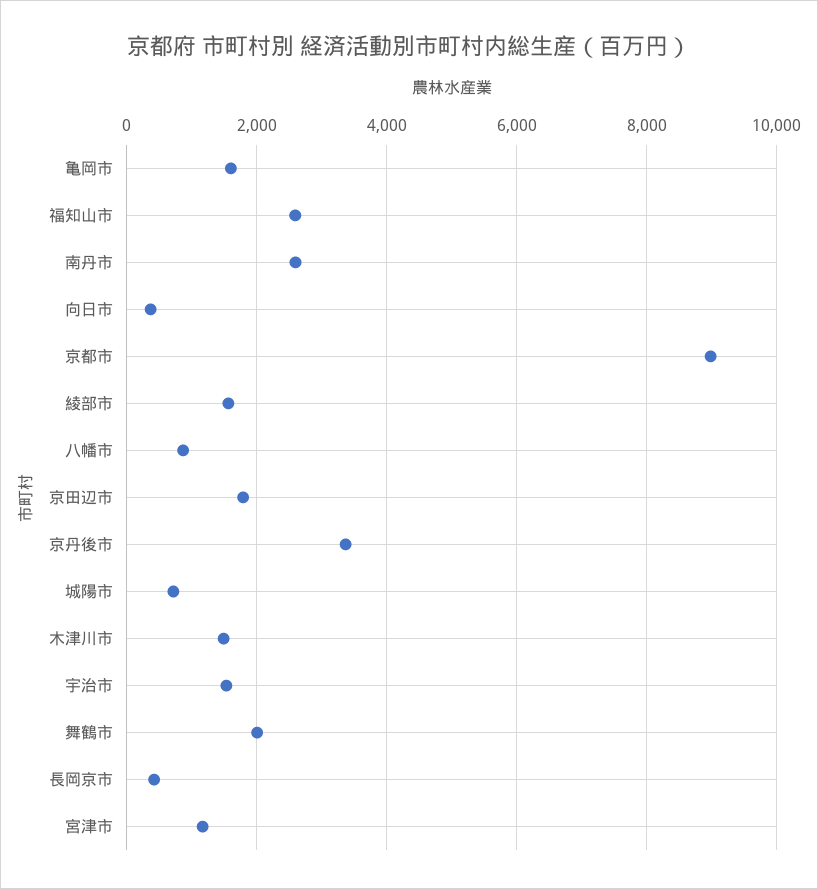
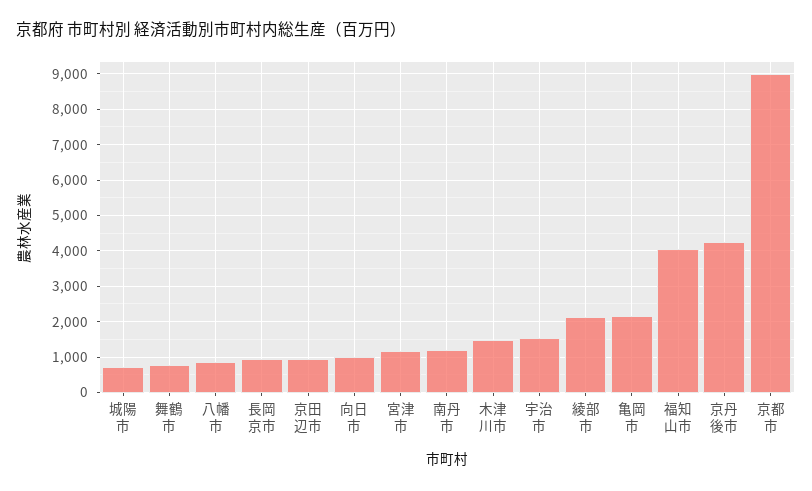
  {
-   "亀岡市": 1600,
+   "亀岡市": 2200,
-   "福知山市": 2600,
+   "福知山市": 4000,
-   "南丹市": 2600,
+   "南丹市": 1200,
-   "向日市": 400,
+   "向日市": 1000,
    "京都市": 9000,
-   "綾部市": 1600,
+   "綾部市": 2200,
    "八幡市": 800,
-   "京田辺市": 1800,
+   "京田辺市": 1000,
-   "京丹後市": 3400,
+   "京丹後市": 4200,
    "城陽市": 800,
    "木津川市": 1400,
    "宇治市": 1600,
-   "舞鶴市": 2000,
+   "舞鶴市": 800,
-   "長岡京市": 400,
+   "長岡京市": 1000,
    "宮津市": 1200
  }

